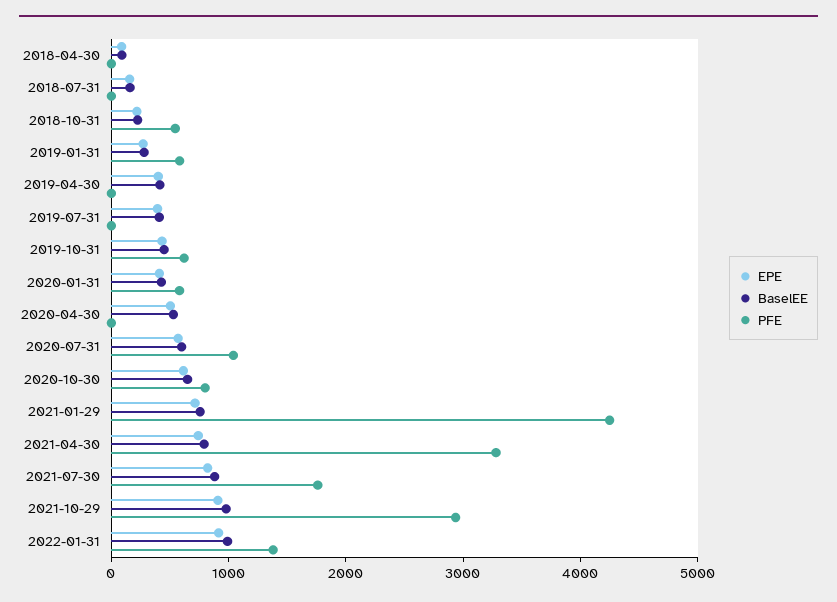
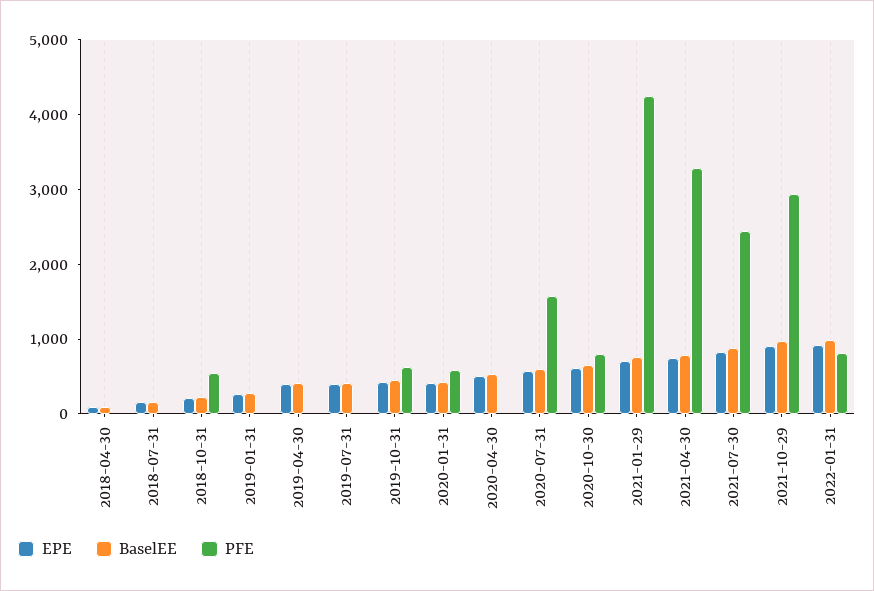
  {
    "EPE": {
      "2018-04-30": 0,
      "2018-07-31": 200,
      "2018-10-31": 200,
      "2019-01-31": 200,
      "2019-04-30": 400,
      "2019-07-31": 400,
      "2019-10-31": 400,
      "2020-01-31": 400,
      "2020-04-30": 600,
      "2020-07-31": 600,
      "2020-10-30": 600,
      "2021-01-29": 800,
      "2021-04-30": 800,
      "2021-07-30": 800,
      "2021-10-29": 1000,
      "2022-01-31": 1000
    },
    "BaselEE": {
      "2018-04-30": 0,
      "2018-07-31": 200,
      "2018-10-31": 200,
      "2019-01-31": 200,
      "2019-04-30": 400,
      "2019-07-31": 400,
      "2019-10-31": 400,
      "2020-01-31": 400,
      "2020-04-30": 600,
      "2020-07-31": 600,
      "2020-10-30": 600,
      "2021-01-29": 800,
      "2021-04-30": 800,
      "2021-07-30": 800,
      "2021-10-29": 1000,
      "2022-01-31": 1000
    },
    "PFE": {
      "2018-04-30": 0,
      "2018-07-31": 0,
      "2018-10-31": 600,
-     "2019-01-31": 600,
+     "2019-01-31": 0,
      "2019-04-30": 0,
      "2019-07-31": 0,
      "2019-10-31": 600,
      "2020-01-31": 600,
      "2020-04-30": 0,
-     "2020-07-31": 1000,
+     "2020-07-31": 1600,
      "2020-10-30": 800,
      "2021-01-29": 4200,
      "2021-04-30": 3200,
-     "2021-07-30": 1800,
+     "2021-07-30": 2400,
      "2021-10-29": 3000,
-     "2022-01-31": 1400
+     "2022-01-31": 800
    }
  }

